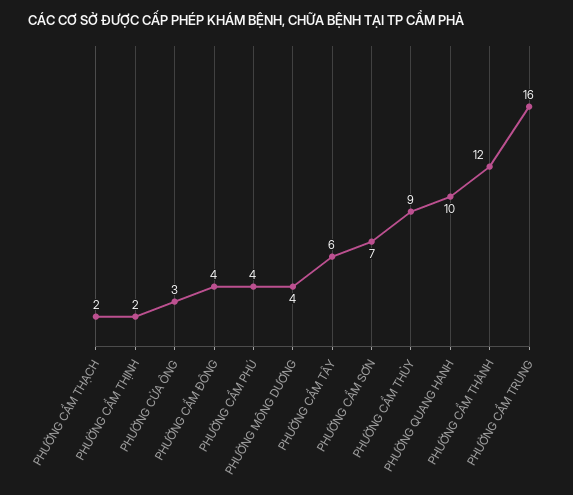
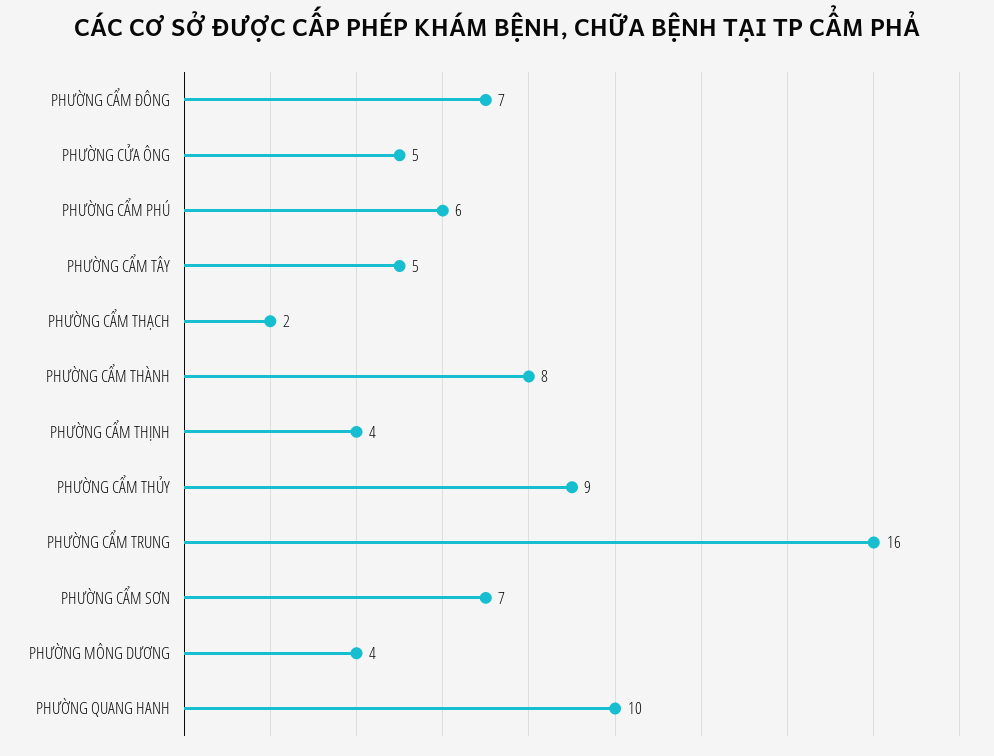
  {
    "PHƯỜNG CẨM THẠCH": 2,
-   "PHƯỜNG CẨM THỊNH": 2,
+   "PHƯỜNG CẨM THỊNH": 4,
-   "PHƯỜNG CỬA ÔNG": 3,
+   "PHƯỜNG CỬA ÔNG": 5,
-   "PHƯỜNG CẨM ĐÔNG": 4,
+   "PHƯỜNG CẨM ĐÔNG": 7,
-   "PHƯỜNG CẨM PHÚ": 4,
+   "PHƯỜNG CẨM PHÚ": 6,
    "PHƯỜNG MÔNG DƯƠNG": 4,
-   "PHƯỜNG CẨM TÂY": 6,
+   "PHƯỜNG CẨM TÂY": 5,
    "PHƯỜNG CẨM SƠN": 7,
    "PHƯỜNG CẨM THỦY": 9,
    "PHƯỜNG QUANG HANH": 10,
-   "PHƯỜNG CẨM THÀNH": 12,
+   "PHƯỜNG CẨM THÀNH": 8,
    "PHƯỜNG CẨM TRUNG": 16
  }

